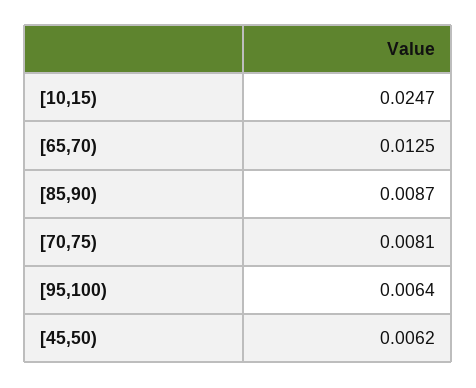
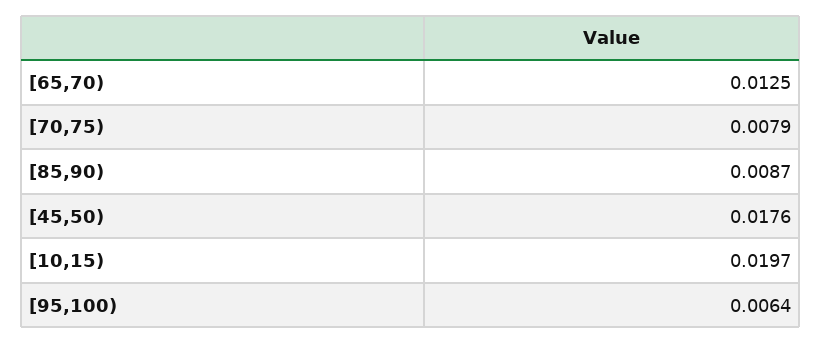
  {
-   "[10,15)": 0.0247,
+   "[10,15)": 0.0197,
    "[65,70)": 0.0125,
    "[85,90)": 0.0087,
-   "[70,75)": 0.0081,
+   "[70,75)": 0.0079,
    "[95,100)": 0.0064,
-   "[45,50)": 0.0062
+   "[45,50)": 0.0176
  }

